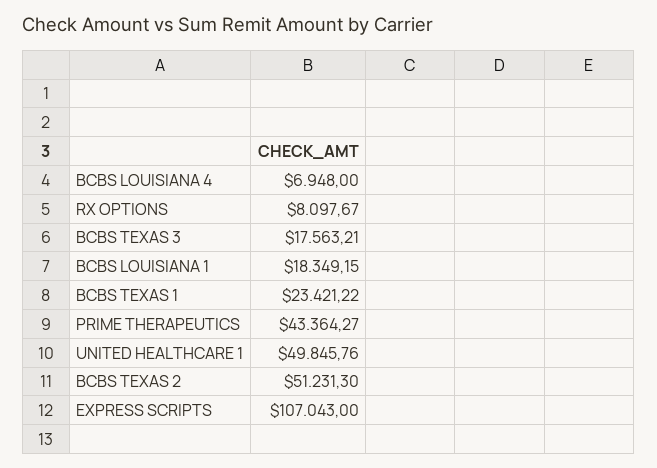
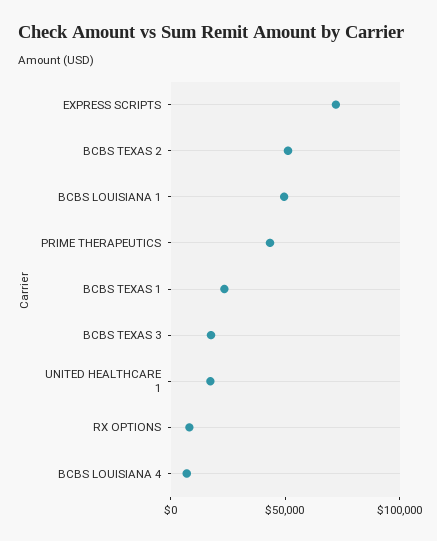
  {
    "BCBS LOUISIANA 4": 6948,
    "RX OPTIONS": 8097.67,
    "BCBS TEXAS 3": 17563.21,
-   "BCBS LOUISIANA 1": 18349.15,
+   "BCBS LOUISIANA 1": 50000,
    "BCBS TEXAS 1": 23421.22,
    "PRIME THERAPEUTICS": 43364.27,
-   "UNITED HEALTHCARE 1": 49845.76,
+   "UNITED HEALTHCARE 1": 20000,
    "BCBS TEXAS 2": 51231.3,
-   "EXPRESS SCRIPTS": 107043
+   "EXPRESS SCRIPTS": 70000
  }

